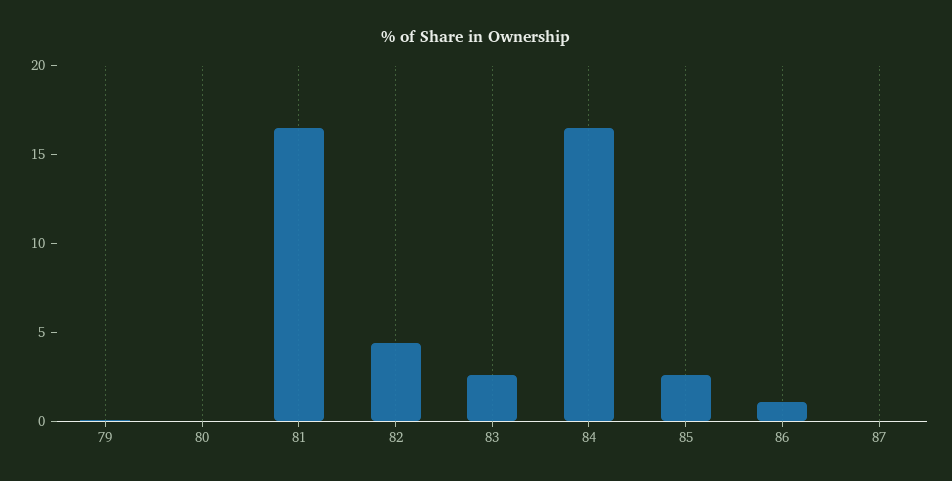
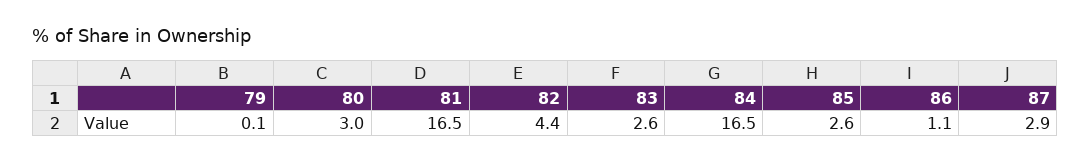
  {
    "79": 0.1,
-   "80": 0,
+   "80": 3,
    "81": 16.5,
    "82": 4.4,
    "83": 2.6,
    "84": 16.5,
    "85": 2.6,
    "86": 1.1,
-   "87": 0
+   "87": 2.9
  }

